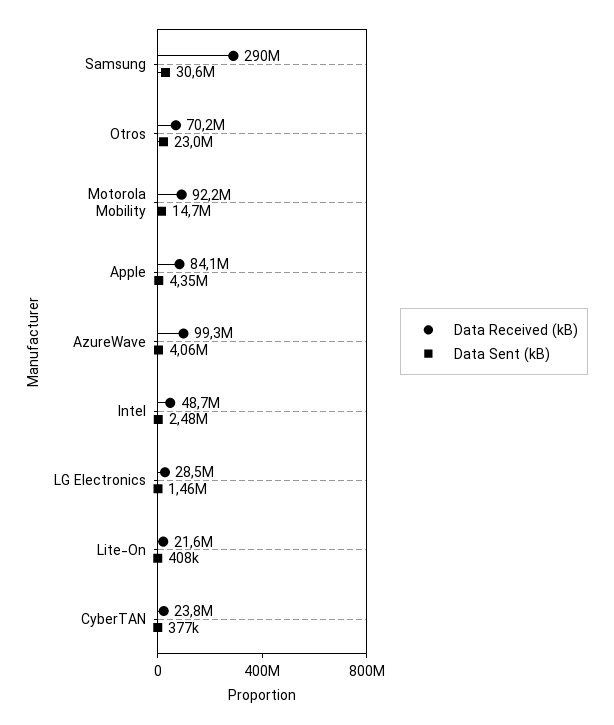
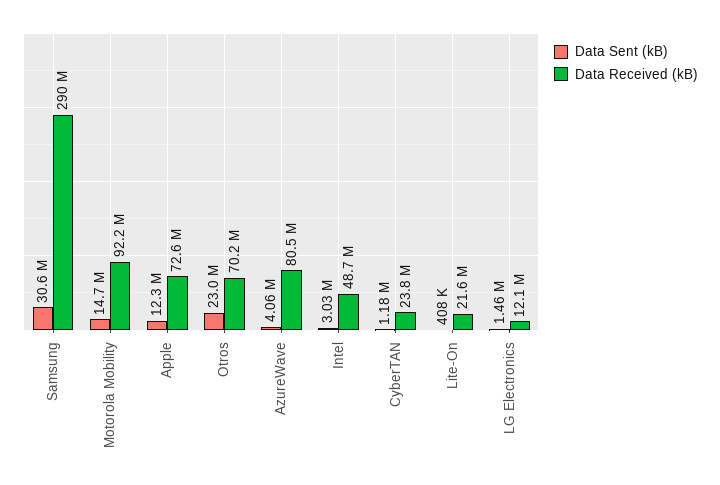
  {
    "Data Received (kB)": {
      "Samsung": 290000000,
      "Otros": 70200000,
      "Motorola Mobility": 92200000,
-     "Apple": 84100000,
+     "Apple": 72600000,
-     "AzureWave": 99300000,
+     "AzureWave": 80500000,
      "Intel": 48700000,
-     "LG Electronics": 28500000,
+     "LG Electronics": 12100000,
      "Lite-On": 21600000,
      "CyberTAN": 23800000
    },
    "Data Sent (kB)": {
      "Samsung": 30600000,
      "Otros": 23000000,
      "Motorola Mobility": 14700000,
-     "Apple": 4350000,
+     "Apple": 12300000,
      "AzureWave": 4060000,
-     "Intel": 2480000,
+     "Intel": 3030000,
      "LG Electronics": 1460000,
      "Lite-On": 408000,
-     "CyberTAN": 377000
+     "CyberTAN": 1180000
    }
  }

